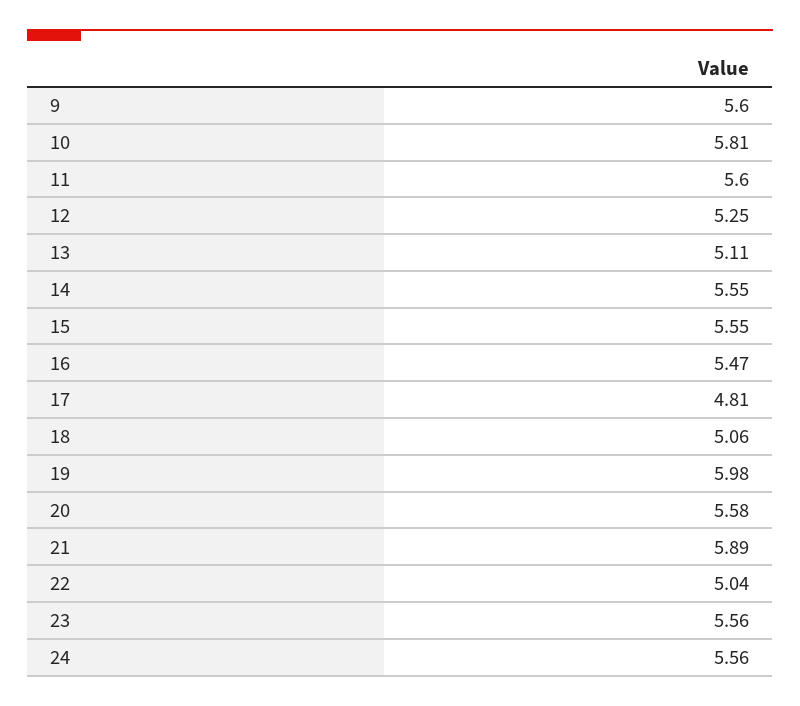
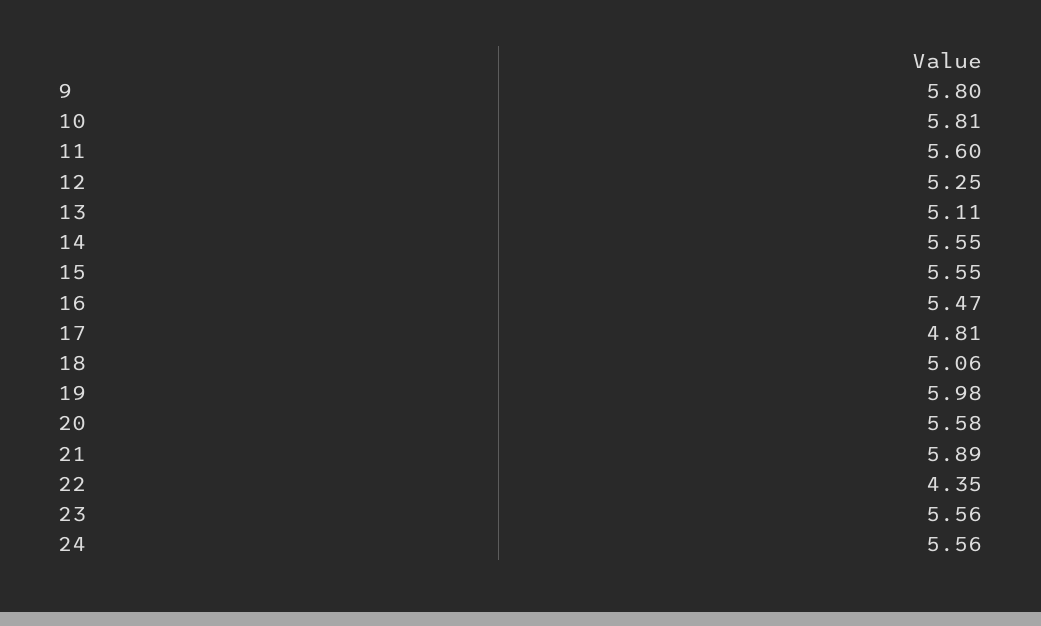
  {
-   "9": 5.6,
+   "9": 5.8,
    "10": 5.81,
    "11": 5.6,
    "12": 5.25,
    "13": 5.11,
    "14": 5.55,
    "15": 5.55,
    "16": 5.47,
    "17": 4.81,
    "18": 5.06,
    "19": 5.98,
    "20": 5.58,
    "21": 5.89,
-   "22": 5.04,
+   "22": 4.35,
    "23": 5.56,
    "24": 5.56
  }

